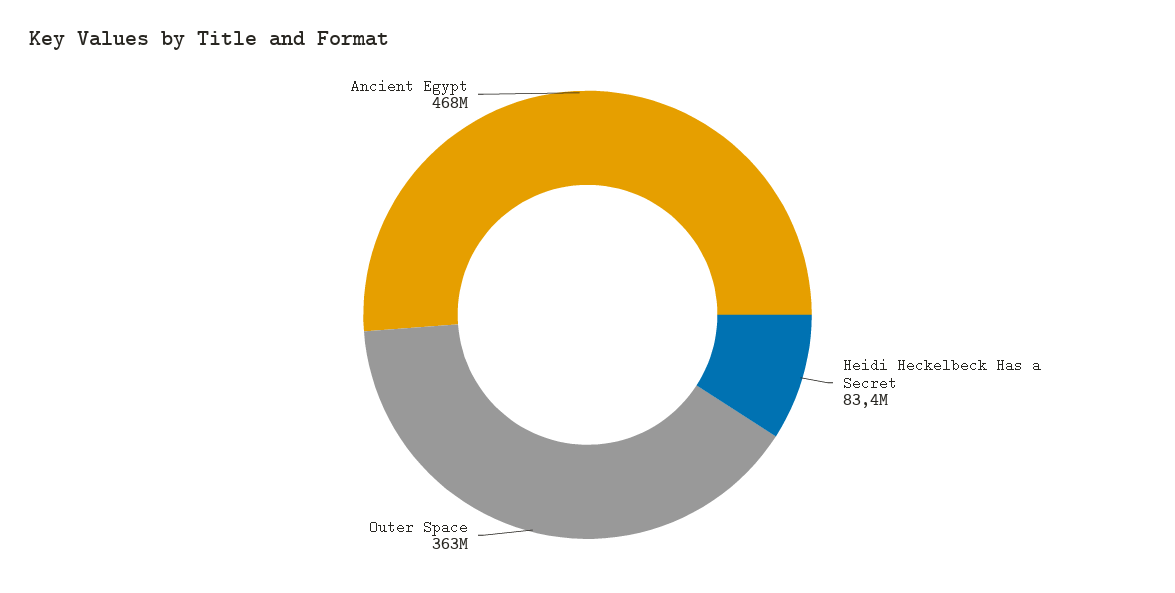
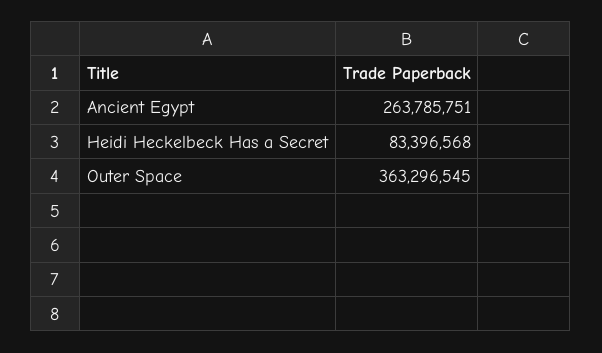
  {
    "Heidi Heckelbeck Has a Secret": 83396568,
    "Outer Space": 363296545,
-   "Ancient Egypt": 468000000
+   "Ancient Egypt": 263785751
  }

